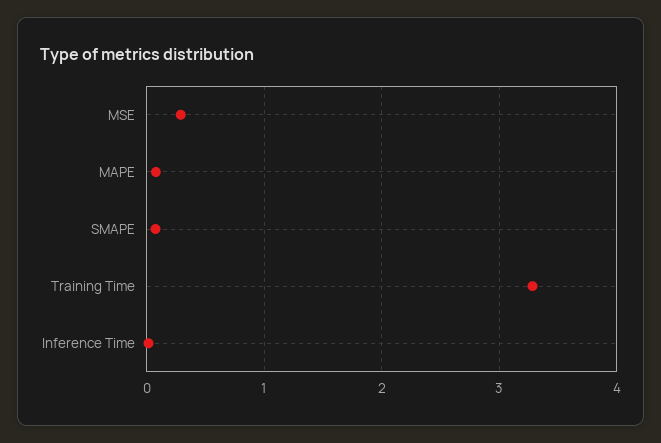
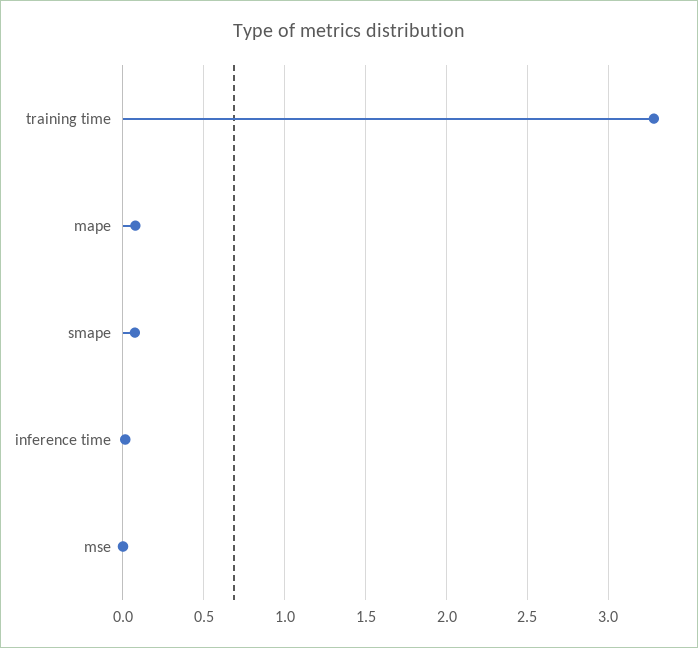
  {
-   "MSE": 0.3,
+   "MSE": 0,
    "MAPE": 0.1,
    "SMAPE": 0.05,
    "Training Time": 3.3,
    "Inference Time": 0
  }

